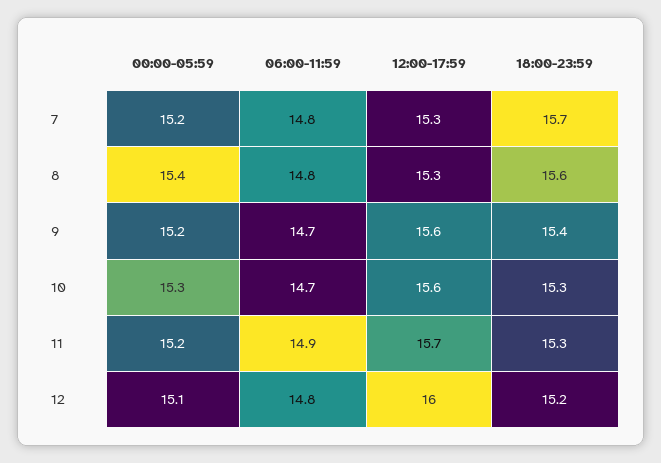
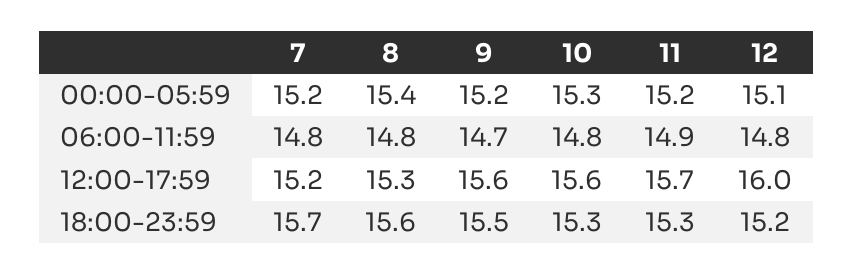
  {
    "00:00-05:59": {
      "7": 15.2,
      "8": 15.4,
      "9": 15.2,
      "10": 15.3,
      "11": 15.2,
      "12": 15.1
    },
    "06:00-11:59": {
      "7": 14.8,
      "8": 14.8,
      "9": 14.7,
-     "10": 14.7,
+     "10": 14.8,
      "11": 14.9,
      "12": 14.8
    },
    "12:00-17:59": {
-     "7": 15.3,
+     "7": 15.2,
      "8": 15.3,
      "9": 15.6,
      "10": 15.6,
      "11": 15.7,
      "12": 16
    },
    "18:00-23:59": {
      "7": 15.7,
      "8": 15.6,
-     "9": 15.4,
+     "9": 15.5,
      "10": 15.3,
      "11": 15.3,
      "12": 15.2
    }
  }

